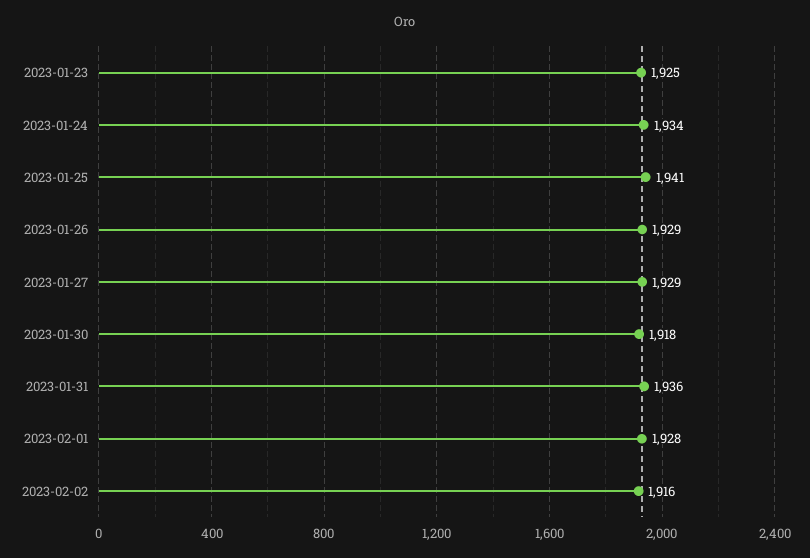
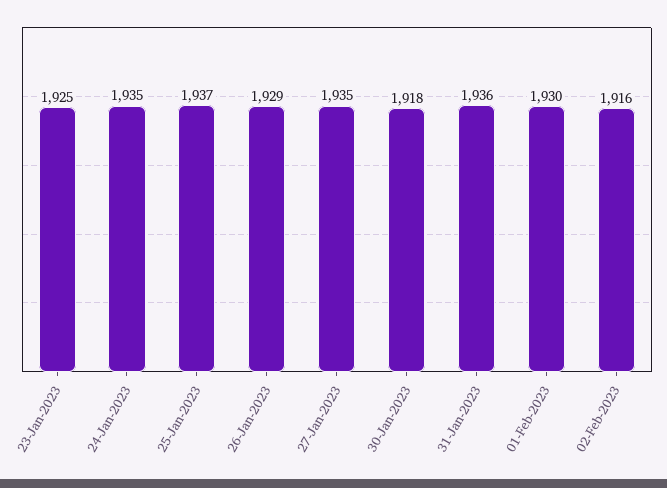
  {
    "2023-01-23": 1925,
-   "2023-01-24": 1934,
+   "2023-01-24": 1935,
-   "2023-01-25": 1941,
+   "2023-01-25": 1937,
    "2023-01-26": 1929,
-   "2023-01-27": 1929,
+   "2023-01-27": 1935,
    "2023-01-30": 1918,
    "2023-01-31": 1936,
-   "2023-02-01": 1928,
+   "2023-02-01": 1930,
    "2023-02-02": 1916
  }

